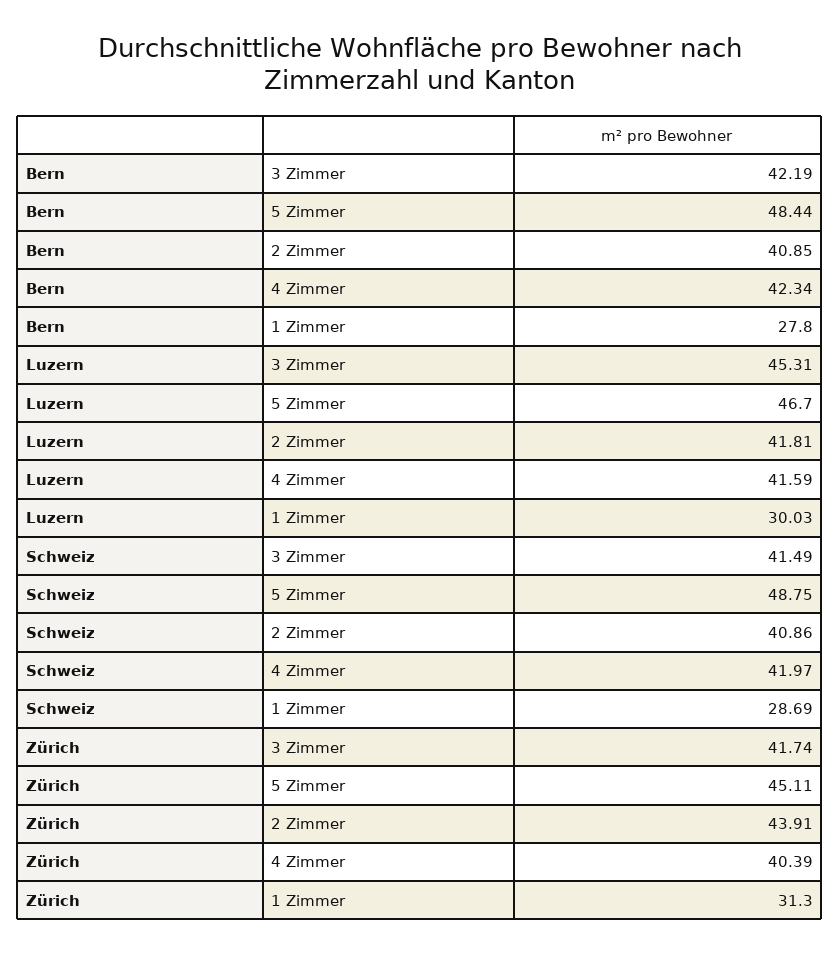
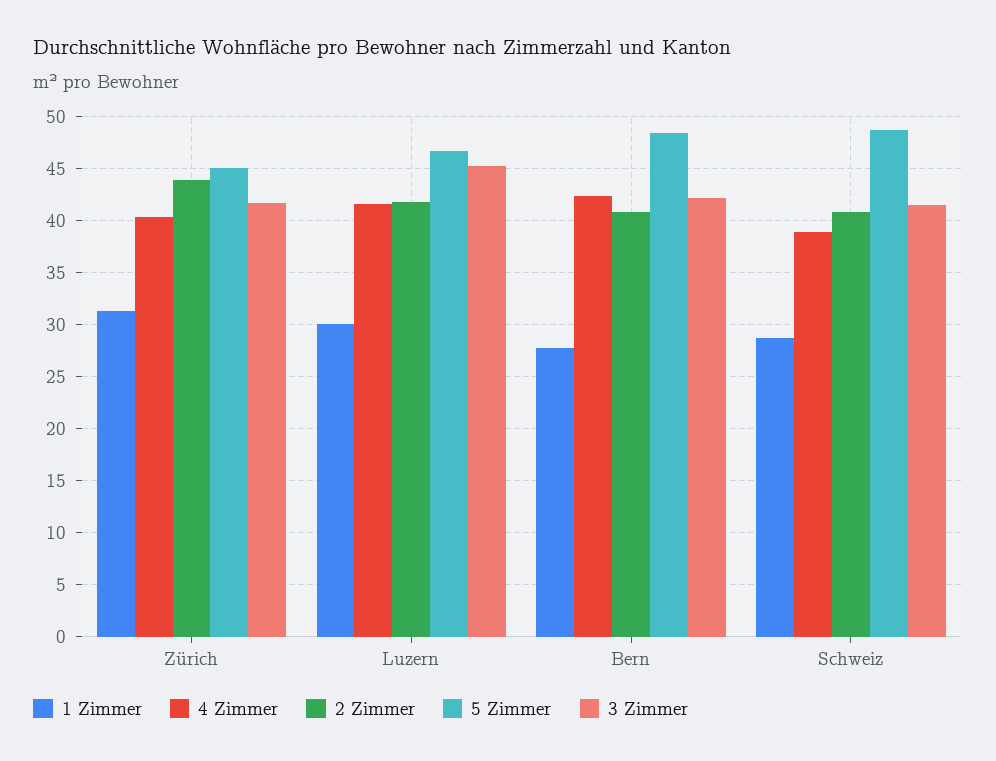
  {
    "3 Zimmer": {
      "Bern": 42.19,
      "Luzern": 45.31,
      "Schweiz": 41.49,
      "Zürich": 41.74
    },
    "5 Zimmer": {
      "Bern": 48.44,
      "Luzern": 46.7,
      "Schweiz": 48.75,
      "Zürich": 45.11
    },
    "2 Zimmer": {
      "Bern": 40.85,
      "Luzern": 41.81,
      "Schweiz": 40.86,
      "Zürich": 43.91
    },
    "4 Zimmer": {
      "Bern": 42.34,
      "Luzern": 41.59,
-     "Schweiz": 41.97,
+     "Schweiz": 39,
      "Zürich": 40.39
    },
    "1 Zimmer": {
      "Bern": 27.8,
      "Luzern": 30.03,
      "Schweiz": 28.69,
      "Zürich": 31.3
    }
  }

